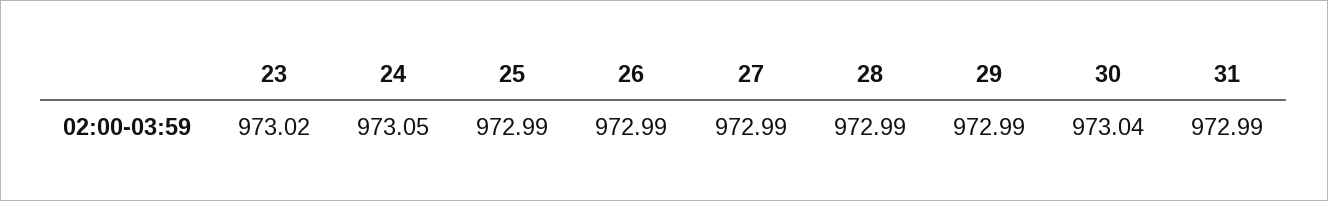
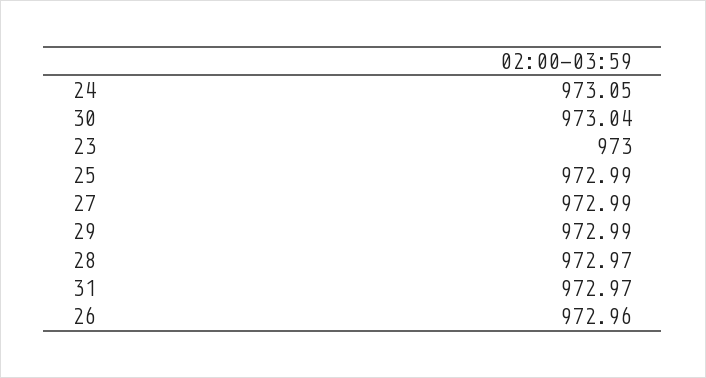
  {
-   "23": 973.02,
+   "23": 973,
    "24": 973.05,
    "25": 972.99,
-   "26": 972.99,
+   "26": 972.96,
    "27": 972.99,
-   "28": 972.99,
+   "28": 972.97,
    "29": 972.99,
    "30": 973.04,
-   "31": 972.99
+   "31": 972.97
  }

